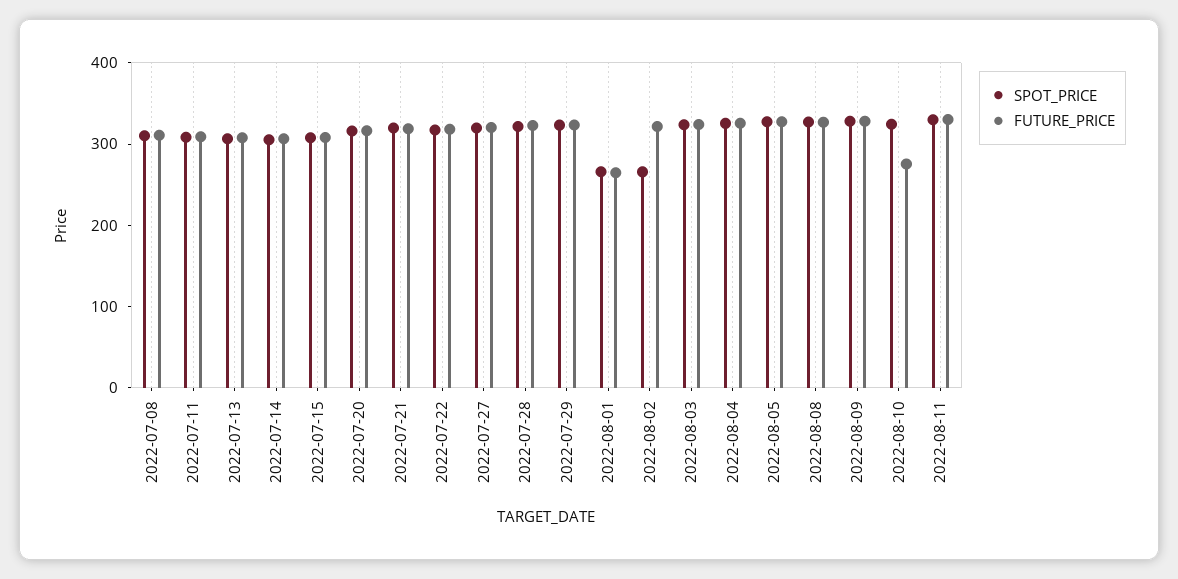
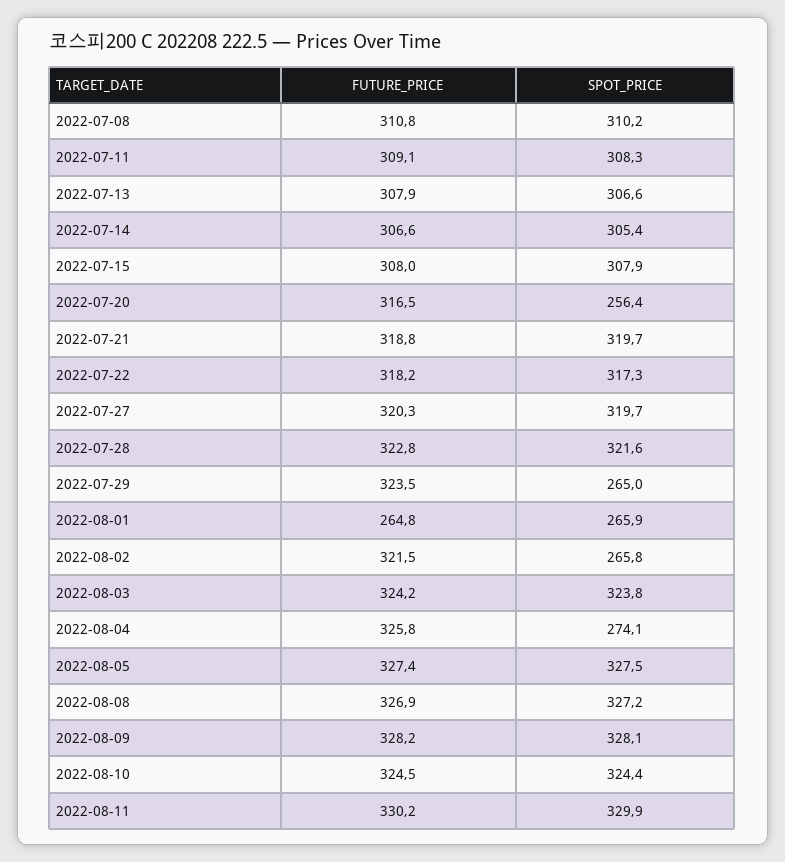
  {
    "SPOT_PRICE": {
      "2022-07-08": 310.2,
      "2022-07-11": 308.3,
      "2022-07-13": 306.6,
      "2022-07-14": 305.4,
      "2022-07-15": 307.9,
-     "2022-07-20": 320,
+     "2022-07-20": 256.4,
      "2022-07-21": 319.7,
      "2022-07-22": 317.3,
      "2022-07-27": 319.7,
      "2022-07-28": 321.6,
-     "2022-07-29": 320,
+     "2022-07-29": 265,
      "2022-08-01": 265.9,
      "2022-08-02": 265.8,
      "2022-08-03": 323.8,
-     "2022-08-04": 320,
+     "2022-08-04": 274.1,
      "2022-08-05": 327.5,
      "2022-08-08": 327.2,
      "2022-08-09": 328.1,
      "2022-08-10": 324.4,
      "2022-08-11": 329.9
    },
    "FUTURE_PRICE": {
      "2022-07-08": 310.8,
      "2022-07-11": 309.1,
      "2022-07-13": 307.9,
      "2022-07-14": 306.6,
      "2022-07-15": 308,
      "2022-07-20": 316.5,
      "2022-07-21": 318.8,
      "2022-07-22": 318.2,
      "2022-07-27": 320.3,
      "2022-07-28": 322.8,
      "2022-07-29": 323.5,
      "2022-08-01": 264.8,
      "2022-08-02": 321.5,
      "2022-08-03": 324.2,
      "2022-08-04": 325.8,
      "2022-08-05": 327.4,
      "2022-08-08": 326.9,
      "2022-08-09": 328.2,
-     "2022-08-10": 280,
+     "2022-08-10": 324.5,
      "2022-08-11": 330.2
    }
  }

